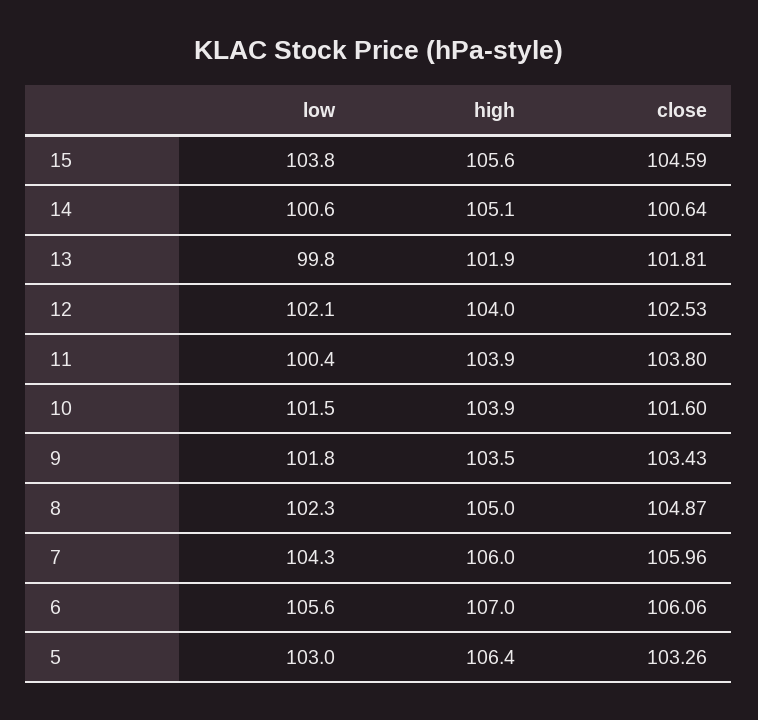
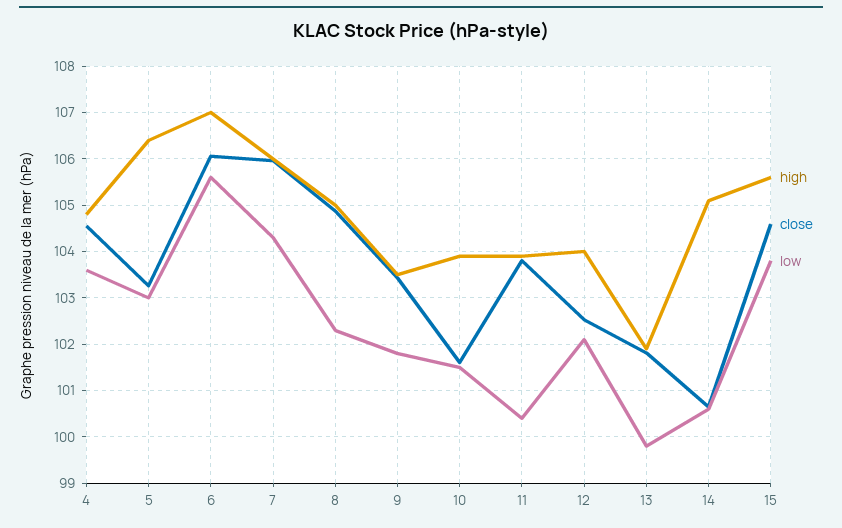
  {
    "low": {
      "15": 103.8,
      "14": 100.6,
      "13": 99.8,
      "12": 102.1,
      "11": 100.4,
      "10": 101.5,
      "9": 101.8,
      "8": 102.3,
      "7": 104.3,
      "6": 105.6,
-     "5": 103
+     "5": 103,
+     "4": 103.6
    },
    "high": {
      "15": 105.6,
      "14": 105.1,
      "13": 101.9,
      "12": 104,
      "11": 103.9,
      "10": 103.9,
      "9": 103.5,
      "8": 105,
      "7": 106,
      "6": 107,
-     "5": 106.4
+     "5": 106.4,
+     "4": 104.8
    },
    "close": {
      "15": 104.59,
      "14": 100.64,
      "13": 101.81,
      "12": 102.53,
      "11": 103.8,
      "10": 101.6,
      "9": 103.43,
      "8": 104.87,
      "7": 105.96,
      "6": 106.06,
-     "5": 103.26
+     "5": 103.26,
+     "4": 104.6
    }
  }

